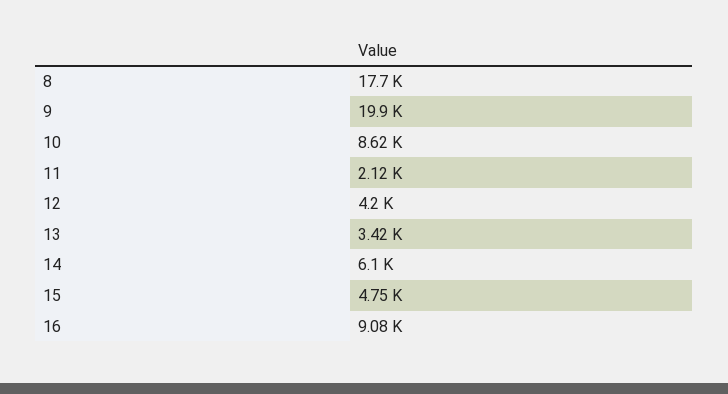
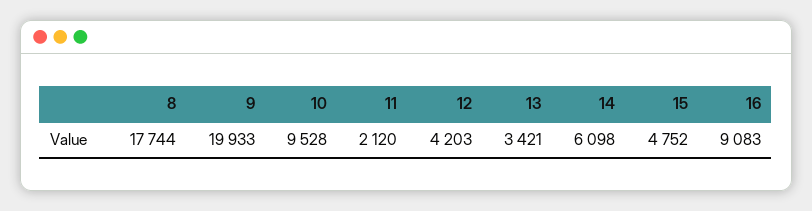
  {
    "8": 17744,
    "9": 19933,
-   "10": 8620,
+   "10": 9528,
    "11": 2120,
    "12": 4203,
    "13": 3421,
    "14": 6098,
    "15": 4752,
    "16": 9083
  }

